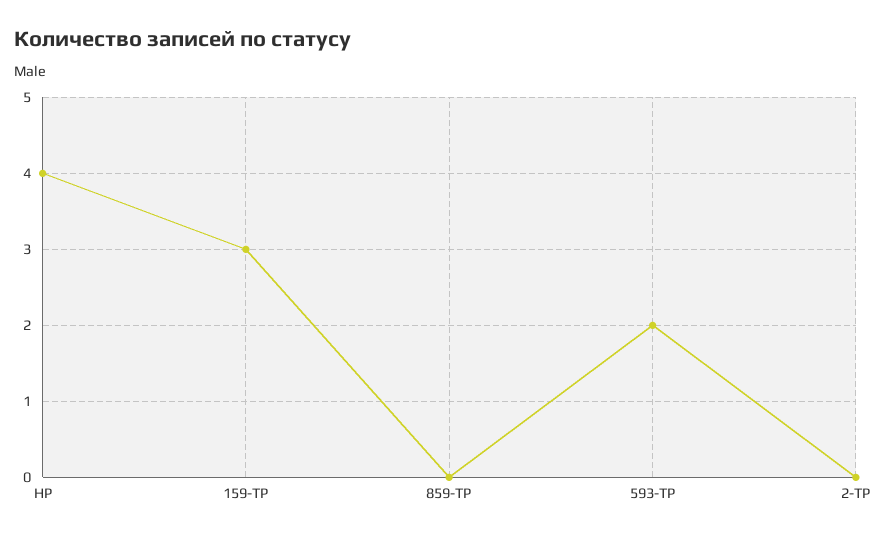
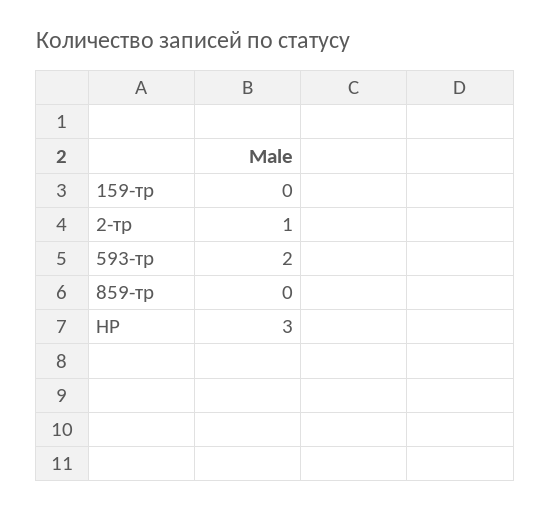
  {
-   "НР": 4,
+   "НР": 3,
-   "159-ТР": 3,
+   "159-ТР": 0,
    "859-ТР": 0,
    "593-ТР": 2,
-   "2-ТР": 0
+   "2-ТР": 1
  }

